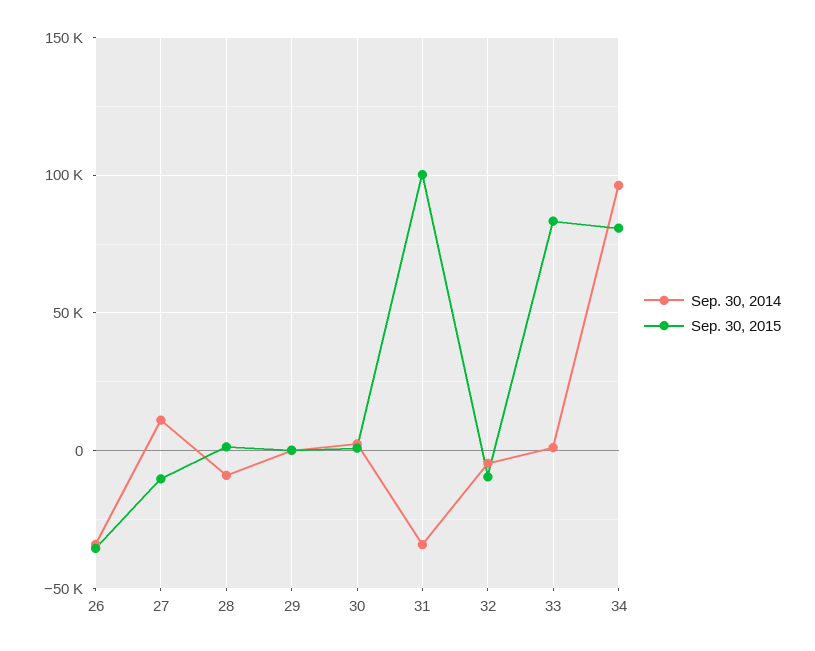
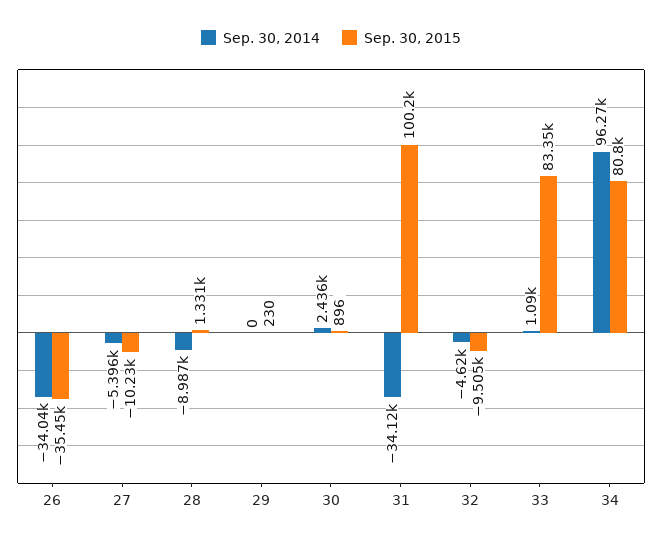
  {
    "Sep. 30, 2014": {
      "26": -34040,
-     "27": 10000,
+     "27": -5396,
      "28": -8987,
      "29": 0,
      "30": 2436,
      "31": -34120,
      "32": -4620,
      "33": 1090,
      "34": 96270
    },
    "Sep. 30, 2015": {
      "26": -35450,
      "27": -10230,
      "28": 1331,
      "29": 230,
      "30": 896,
      "31": 100200,
      "32": -9505,
      "33": 83350,
      "34": 80800
    }
  }

